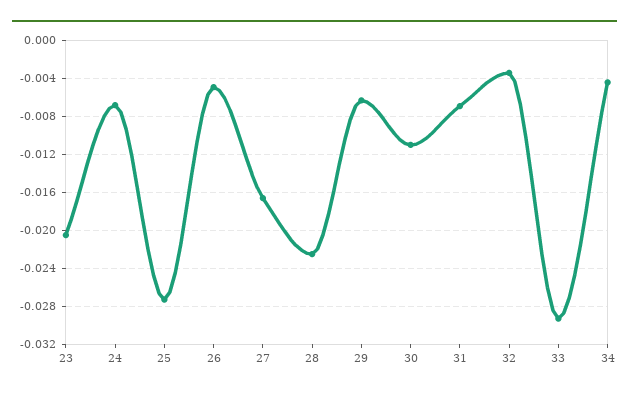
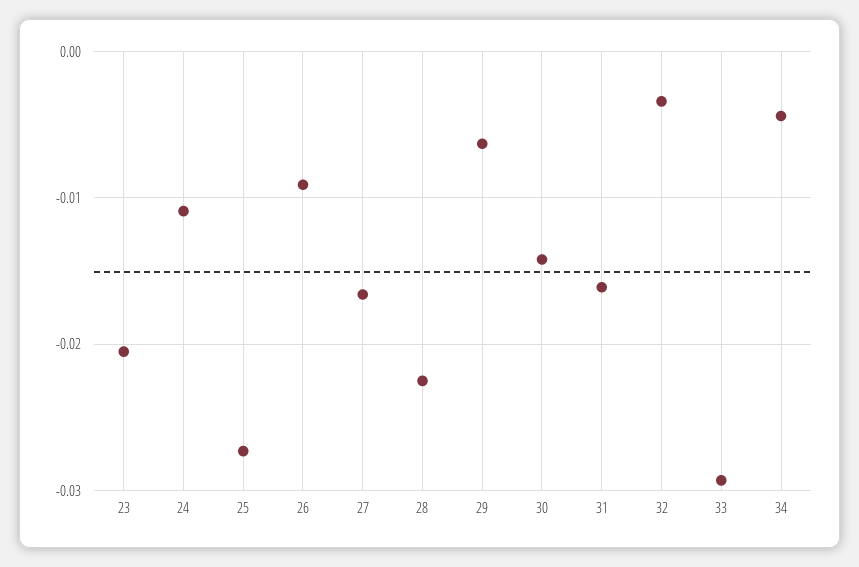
  {
    "23": -0.021,
-   "24": -0.007,
+   "24": -0.011,
    "25": -0.027,
-   "26": -0.005,
+   "26": -0.009,
    "27": -0.017,
    "28": -0.023,
    "29": -0.006,
-   "30": -0.011,
+   "30": -0.014,
-   "31": -0.007,
+   "31": -0.016,
    "32": -0.003,
    "33": -0.029,
    "34": -0.004
  }

